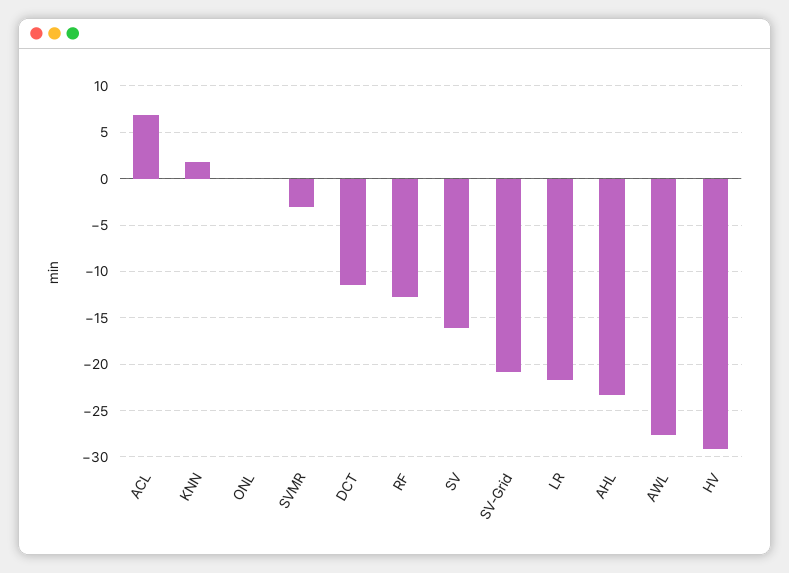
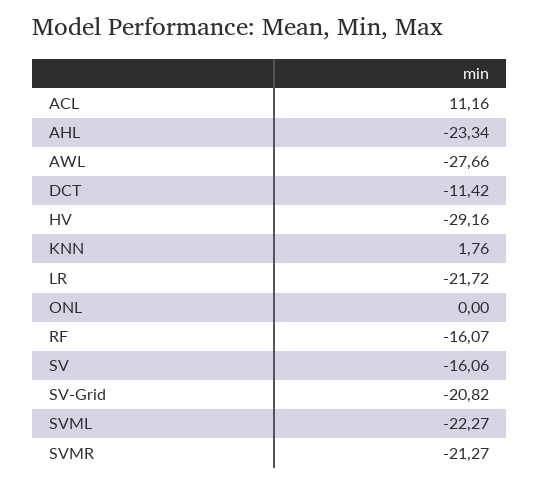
  {
-   "ACL": 7,
+   "ACL": 11.16,
    "KNN": 1.76,
    "ONL": 0,
-   "SVMR": -3,
+   "SVMR": -21.27,
    "DCT": -11.42,
-   "RF": -13,
+   "RF": -16.07,
    "SV": -16.06,
    "SV-Grid": -20.82,
    "LR": -21.72,
    "AHL": -23.34,
    "AWL": -27.66,
-   "HV": -29.16
+   "HV": -29.16,
+   "SVML": -22.27
  }

